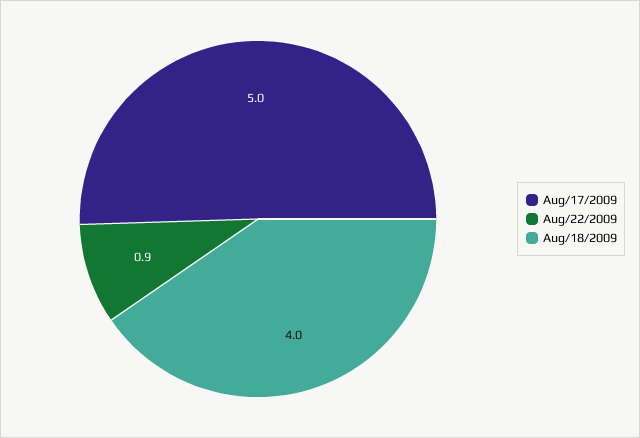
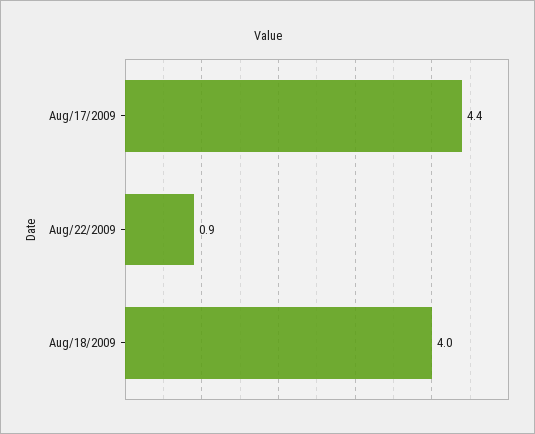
  {
-   "Aug/17/2009": 5,
+   "Aug/17/2009": 4.4,
    "Aug/22/2009": 0.9,
    "Aug/18/2009": 4
  }

